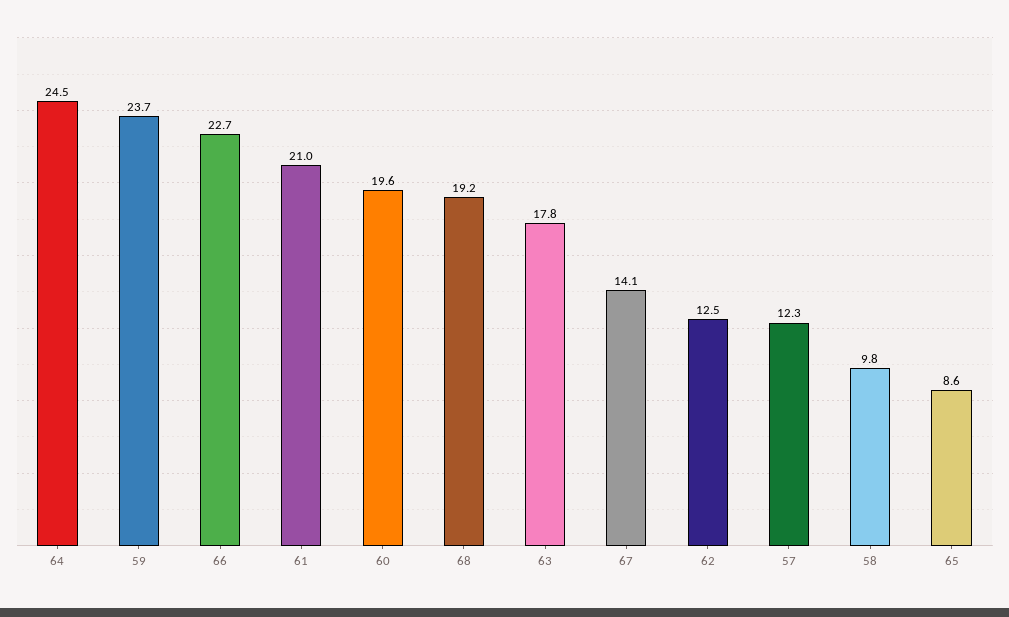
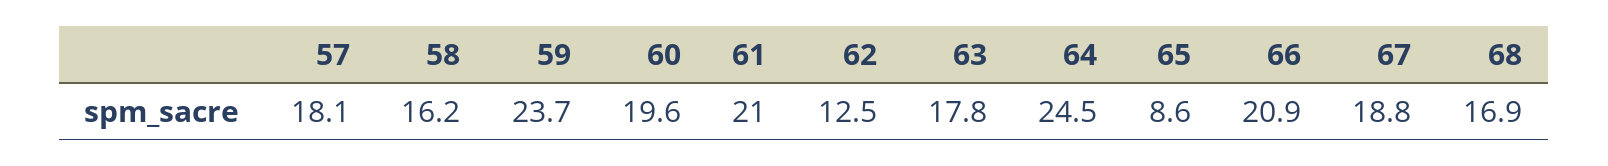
  {
    "64": 24.5,
    "59": 23.7,
-   "66": 22.7,
+   "66": 20.9,
    "61": 21,
    "60": 19.6,
-   "68": 19.2,
+   "68": 16.9,
    "63": 17.8,
-   "67": 14.1,
+   "67": 18.8,
    "62": 12.5,
-   "57": 12.3,
+   "57": 18.1,
-   "58": 9.8,
+   "58": 16.2,
    "65": 8.6
  }

